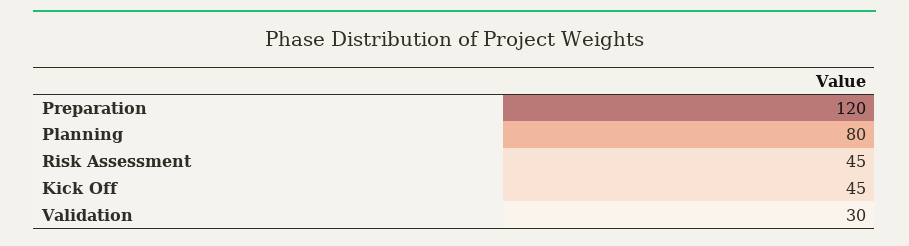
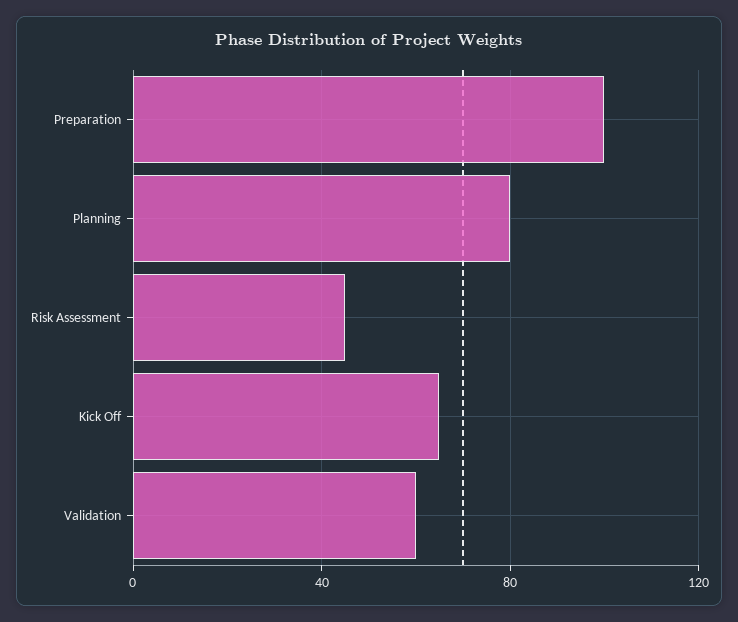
  {
-   "Preparation": 120,
+   "Preparation": 100,
    "Planning": 80,
    "Risk Assessment": 45,
-   "Kick Off": 45,
+   "Kick Off": 65,
-   "Validation": 30
+   "Validation": 60
  }

